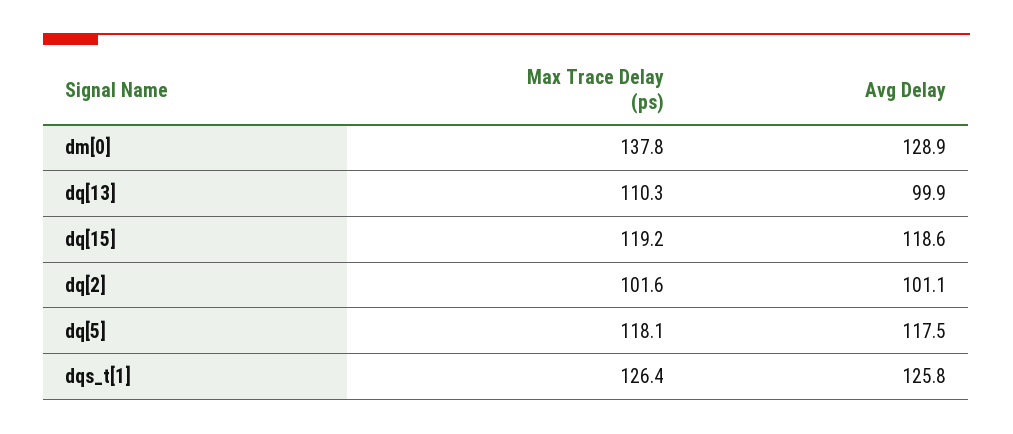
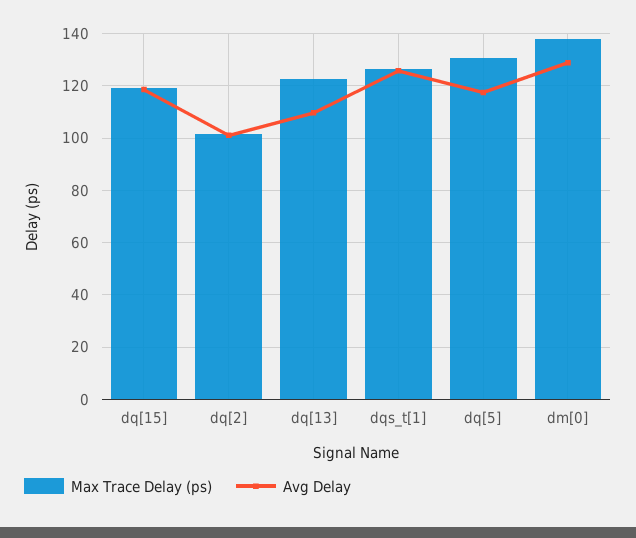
  {
    "Max Trace Delay (ps)": {
      "dm[0]": 137.8,
-     "dq[13]": 110.3,
+     "dq[13]": 122.5,
      "dq[15]": 119.2,
      "dq[2]": 101.6,
-     "dq[5]": 118.1,
+     "dq[5]": 130,
      "dqs_t[1]": 126.4
    },
    "Avg Delay": {
      "dm[0]": 128.9,
-     "dq[13]": 99.9,
+     "dq[13]": 110,
      "dq[15]": 118.6,
      "dq[2]": 101.1,
      "dq[5]": 117.5,
      "dqs_t[1]": 125.8
    }
  }

